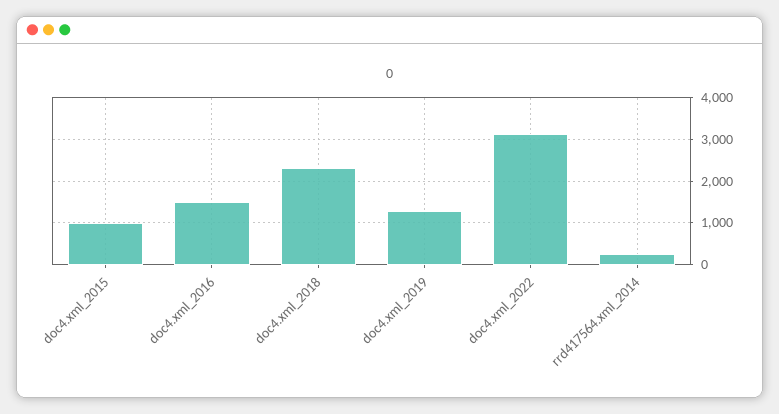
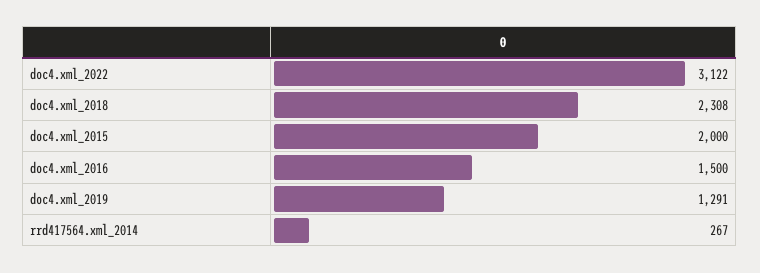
  {
-   "doc4.xml_2015": 1000,
+   "doc4.xml_2015": 2000,
    "doc4.xml_2016": 1500,
    "doc4.xml_2018": 2308,
    "doc4.xml_2019": 1291,
    "doc4.xml_2022": 3122,
    "rrd417564.xml_2014": 267
  }

